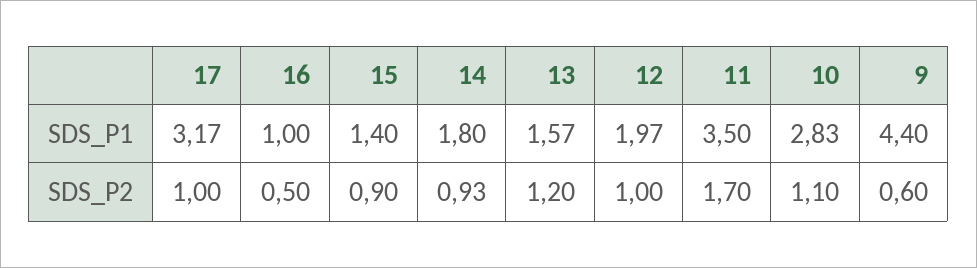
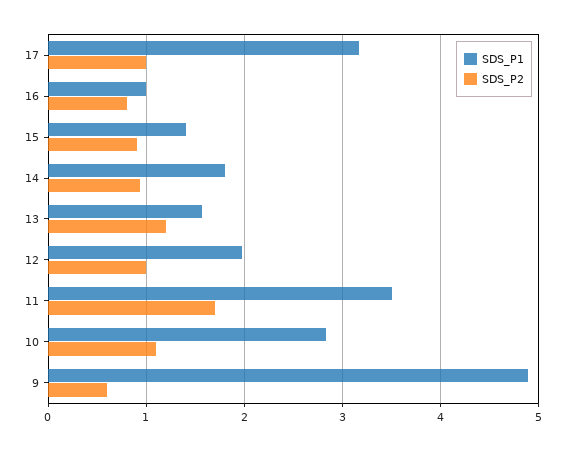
  {
    "SDS_P1": {
      "17": 3.17,
      "16": 1,
      "15": 1.4,
      "14": 1.8,
      "13": 1.57,
      "12": 1.97,
      "11": 3.5,
      "10": 2.83,
-     "9": 4.4
+     "9": 4.9
    },
    "SDS_P2": {
      "17": 1,
-     "16": 0.5,
+     "16": 0.8,
      "15": 0.9,
      "14": 0.93,
      "13": 1.2,
      "12": 1,
      "11": 1.7,
      "10": 1.1,
      "9": 0.6
    }
  }

